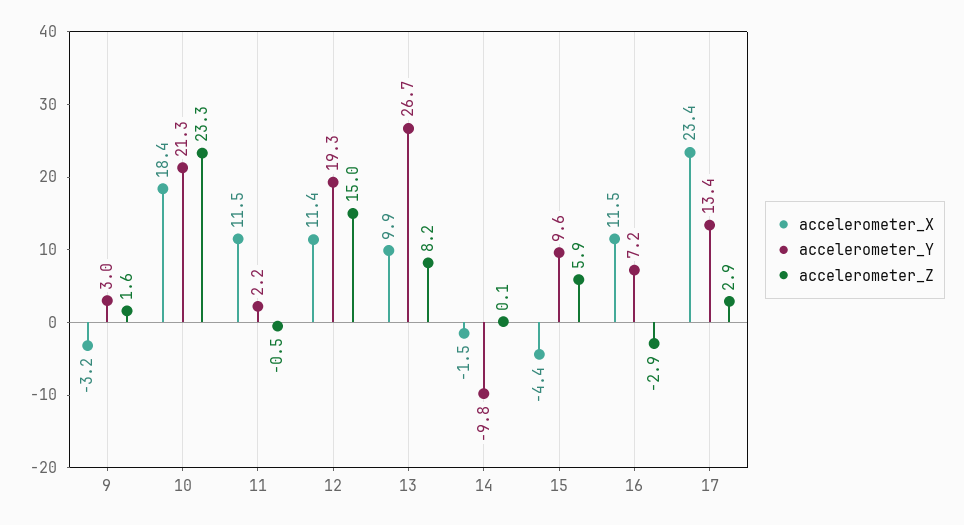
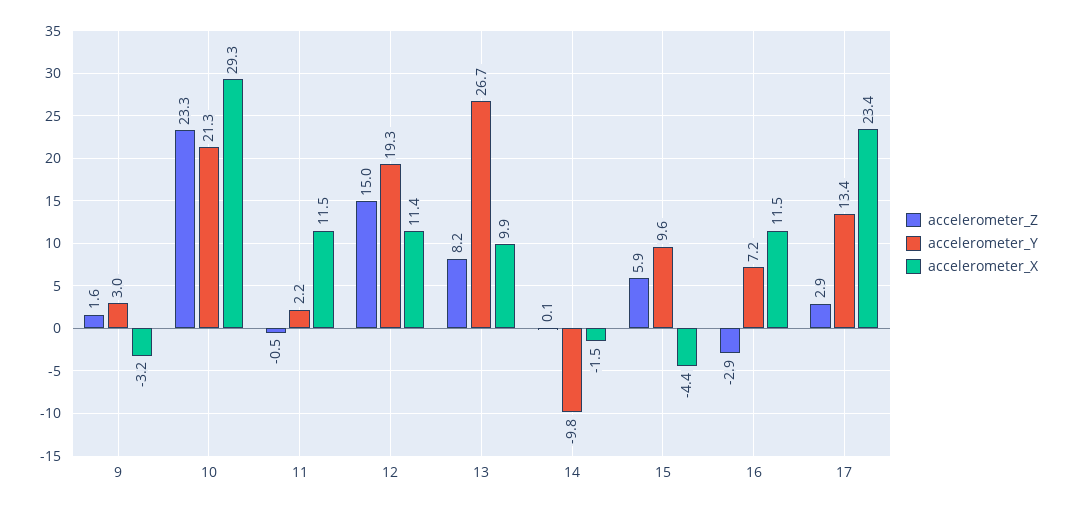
  {
    "accelerometer_X": {
      "9": -3.2,
-     "10": 18.4,
+     "10": 29.3,
      "11": 11.5,
      "12": 11.4,
      "13": 9.9,
      "14": -1.5,
      "15": -4.4,
      "16": 11.5,
      "17": 23.4
    },
    "accelerometer_Y": {
      "9": 3,
      "10": 21.3,
      "11": 2.2,
      "12": 19.3,
      "13": 26.7,
      "14": -9.8,
      "15": 9.6,
      "16": 7.2,
      "17": 13.4
    },
    "accelerometer_Z": {
      "9": 1.6,
      "10": 23.3,
      "11": -0.5,
      "12": 15,
      "13": 8.2,
      "14": 0.1,
      "15": 5.9,
      "16": -2.9,
      "17": 2.9
    }
  }

